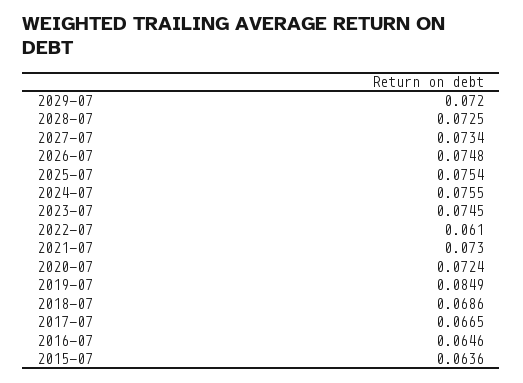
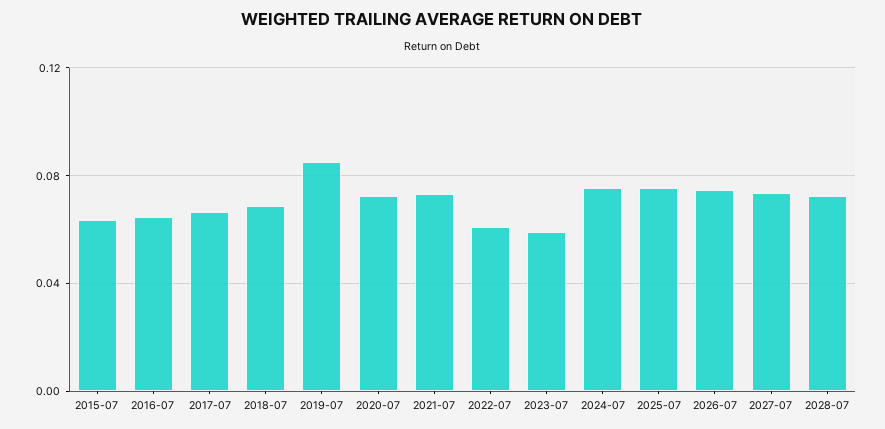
  {
-   "2029-07": 0.072,
    "2028-07": 0.0725,
    "2027-07": 0.0734,
    "2026-07": 0.0748,
    "2025-07": 0.0754,
    "2024-07": 0.0755,
-   "2023-07": 0.0745,
+   "2023-07": 0.06,
    "2022-07": 0.061,
    "2021-07": 0.073,
    "2020-07": 0.0724,
    "2019-07": 0.0849,
    "2018-07": 0.0686,
    "2017-07": 0.0665,
    "2016-07": 0.0646,
    "2015-07": 0.0636
  }

